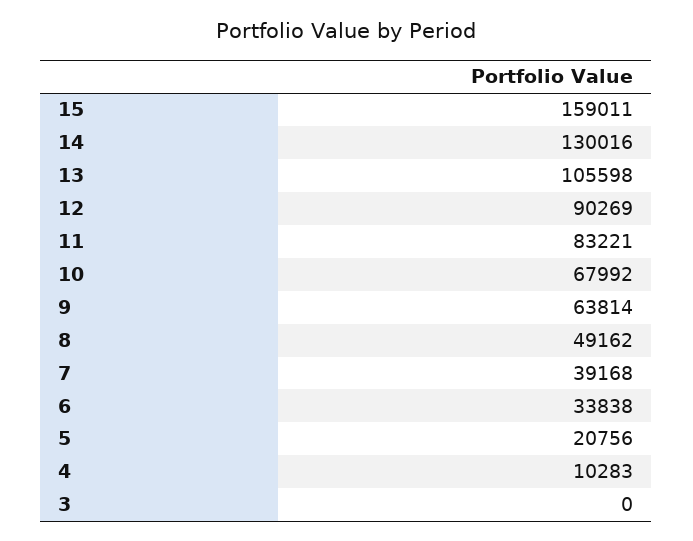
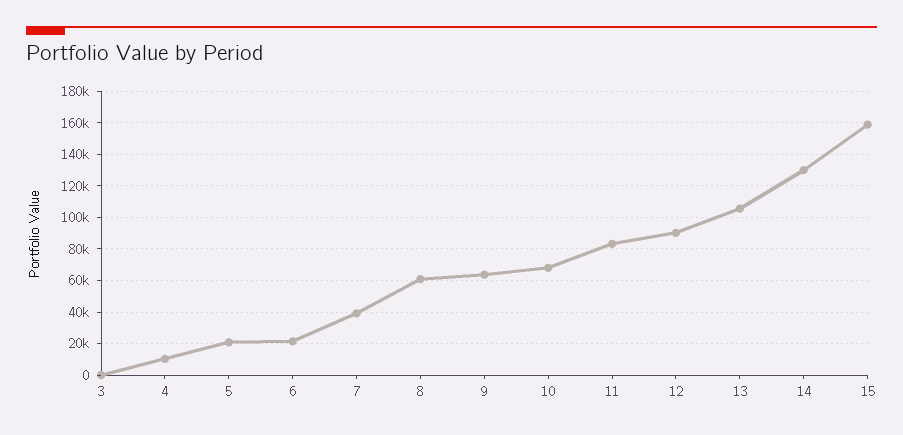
  {
    "15": 159011,
    "14": 130016,
    "13": 105598,
    "12": 90269,
    "11": 83221,
    "10": 67992,
    "9": 63814,
-   "8": 49162,
+   "8": 60000,
    "7": 39168,
-   "6": 33838,
+   "6": 20000,
    "5": 20756,
    "4": 10283,
    "3": 0
  }

